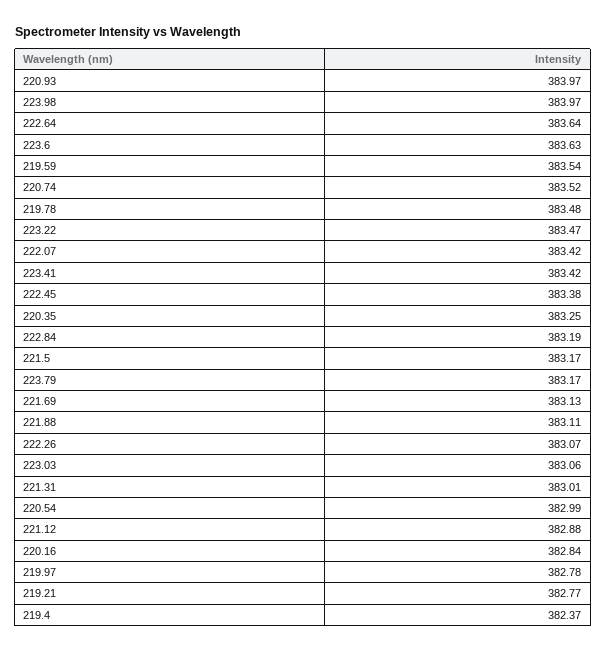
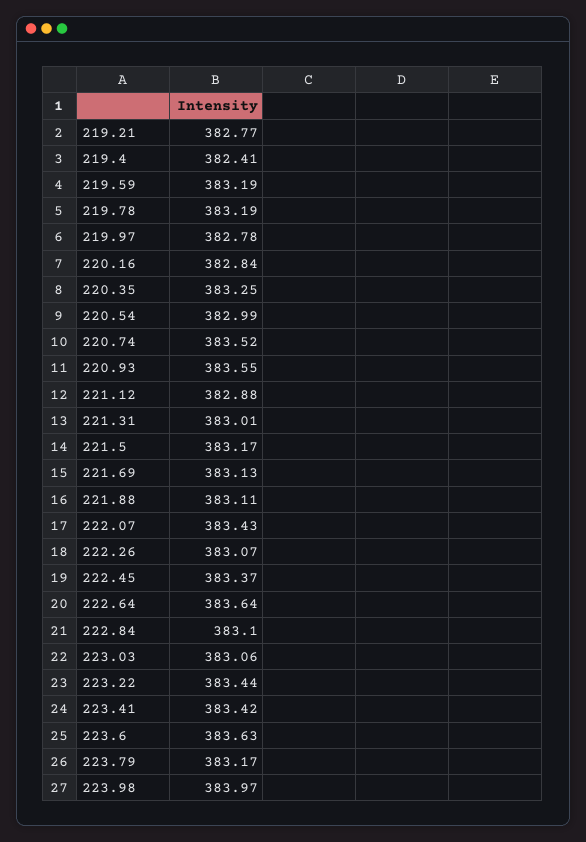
  {
-   "220.93": 383.97,
+   "220.93": 383.55,
    "223.98": 383.97,
    "222.64": 383.64,
    "223.6": 383.63,
-   "219.59": 383.54,
+   "219.59": 383.19,
    "220.74": 383.52,
-   "219.78": 383.48,
+   "219.78": 383.19,
-   "223.22": 383.47,
+   "223.22": 383.44,
-   "222.07": 383.42,
+   "222.07": 383.43,
    "223.41": 383.42,
-   "222.45": 383.38,
+   "222.45": 383.37,
    "220.35": 383.25,
-   "222.84": 383.19,
+   "222.84": 383.1,
    "221.5": 383.17,
    "223.79": 383.17,
    "221.69": 383.13,
    "221.88": 383.11,
    "222.26": 383.07,
    "223.03": 383.06,
    "221.31": 383.01,
    "220.54": 382.99,
    "221.12": 382.88,
    "220.16": 382.84,
    "219.97": 382.78,
    "219.21": 382.77,
-   "219.4": 382.37
+   "219.4": 382.41
  }

